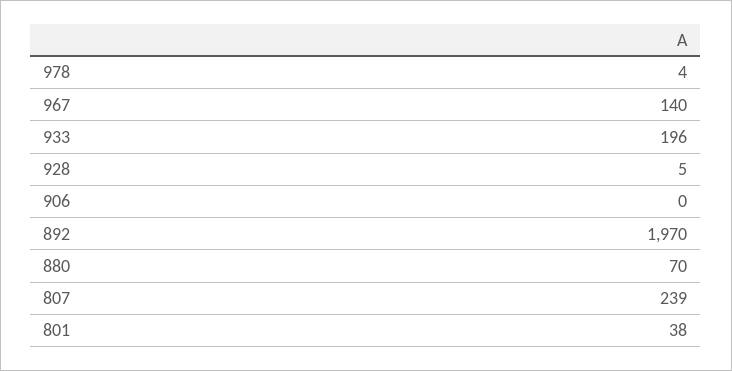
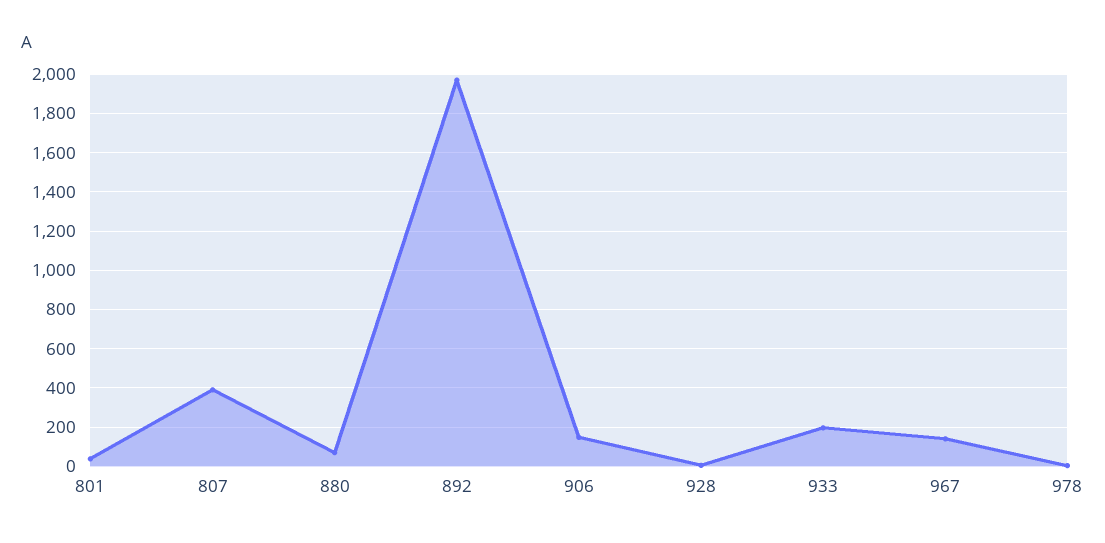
  {
    "978": 4,
    "967": 140,
    "933": 196,
    "928": 5,
-   "906": 0,
+   "906": 150,
    "892": 1970,
    "880": 70,
-   "807": 239,
+   "807": 400,
    "801": 38
  }

